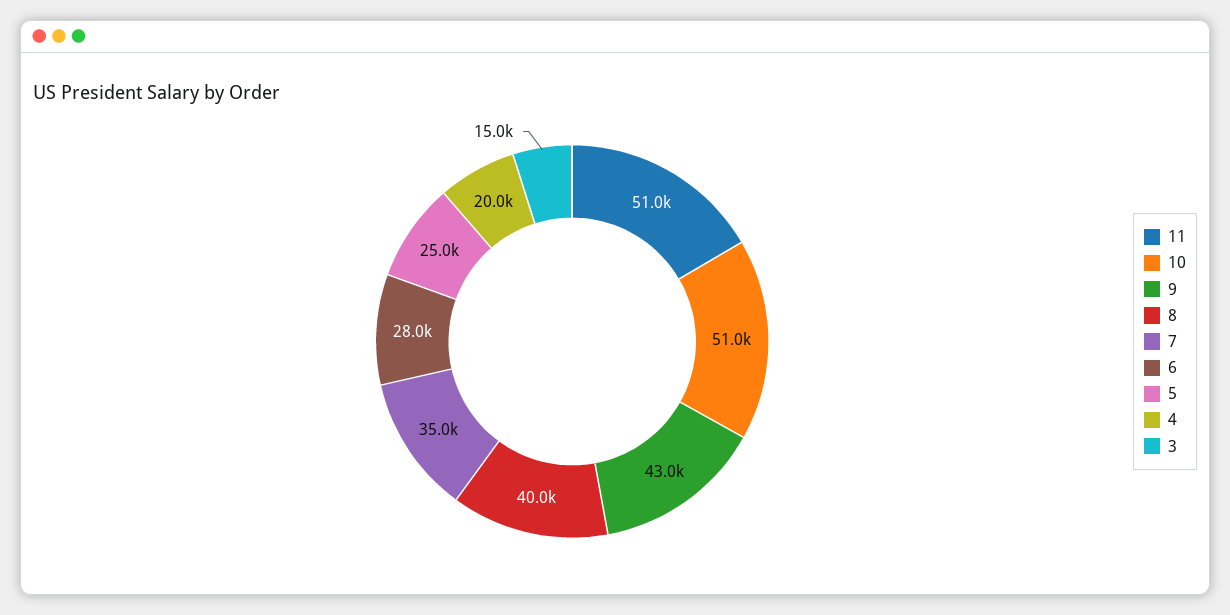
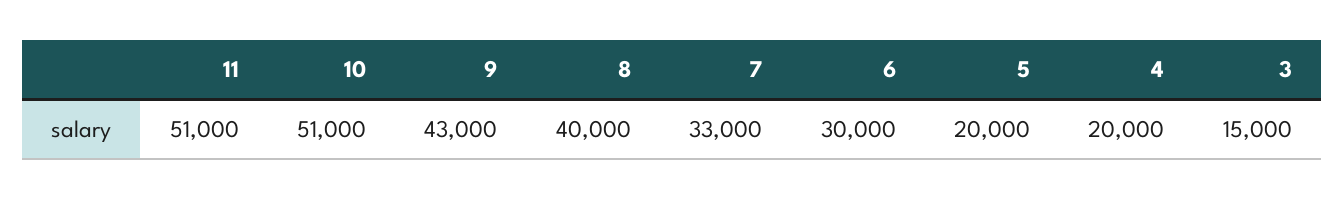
  {
    "11": 51000,
    "10": 51000,
    "9": 43000,
    "8": 40000,
-   "7": 35000,
+   "7": 33000,
-   "6": 28000,
+   "6": 30000,
-   "5": 25000,
+   "5": 20000,
    "4": 20000,
    "3": 15000
  }

